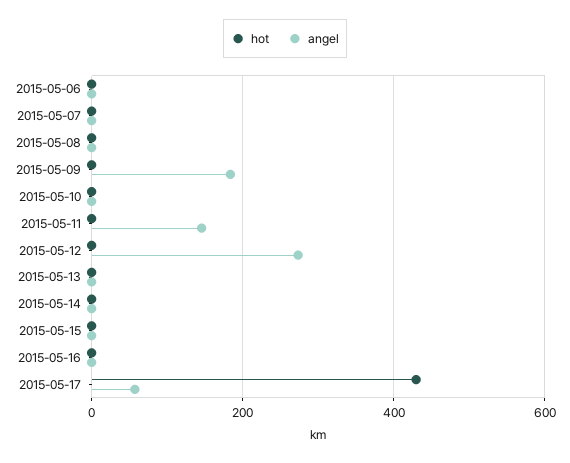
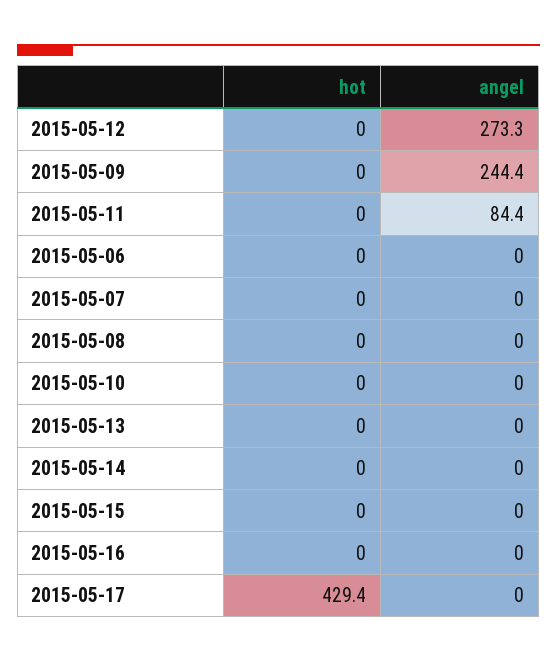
  {
    "hot": {
      "2015-05-06": 0,
      "2015-05-07": 0,
      "2015-05-08": 0,
      "2015-05-09": 0,
      "2015-05-10": 0,
      "2015-05-11": 0,
      "2015-05-12": 0,
      "2015-05-13": 0,
      "2015-05-14": 0,
      "2015-05-15": 0,
      "2015-05-16": 0,
      "2015-05-17": 429.4
    },
    "angel": {
      "2015-05-06": 0,
      "2015-05-07": 0,
      "2015-05-08": 0,
-     "2015-05-09": 180,
+     "2015-05-09": 244.4,
      "2015-05-10": 0,
-     "2015-05-11": 140,
+     "2015-05-11": 84.4,
      "2015-05-12": 273.3,
      "2015-05-13": 0,
      "2015-05-14": 0,
      "2015-05-15": 0,
      "2015-05-16": 0,
-     "2015-05-17": 60
+     "2015-05-17": 0
    }
  }

